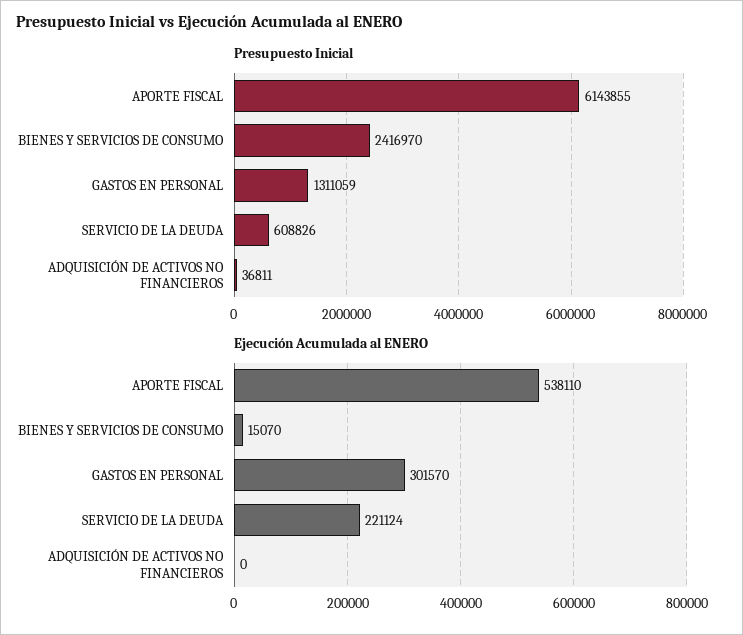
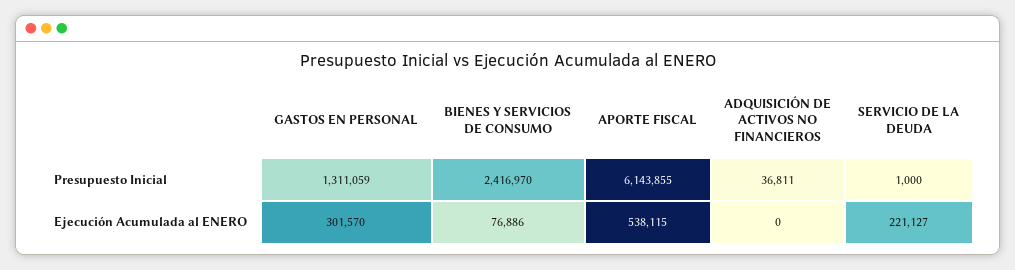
  {
    "Presupuesto Inicial": {
      "APORTE FISCAL": 6143855,
      "BIENES Y SERVICIOS DE CONSUMO": 2416970,
      "GASTOS EN PERSONAL": 1311059,
-     "SERVICIO DE LA DEUDA": 608826,
+     "SERVICIO DE LA DEUDA": 1000,
      "ADQUISICIÓN DE ACTIVOS NO FINANCIEROS": 36811
    },
    "Ejecución Acumulada al ENERO": {
-     "APORTE FISCAL": 538110,
+     "APORTE FISCAL": 538115,
-     "BIENES Y SERVICIOS DE CONSUMO": 15070,
+     "BIENES Y SERVICIOS DE CONSUMO": 76886,
      "GASTOS EN PERSONAL": 301570,
-     "SERVICIO DE LA DEUDA": 221124,
+     "SERVICIO DE LA DEUDA": 221127,
      "ADQUISICIÓN DE ACTIVOS NO FINANCIEROS": 0
    }
  }

